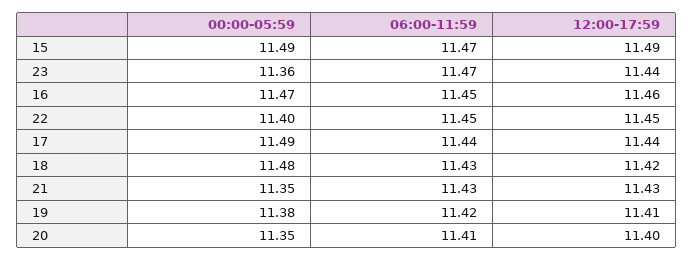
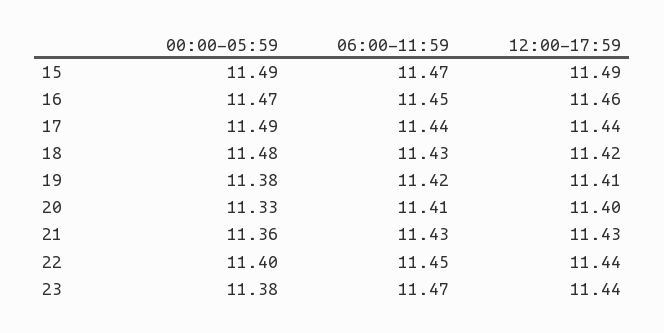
  {
    "00:00-05:59": {
      "15": 11.49,
-     "23": 11.36,
+     "23": 11.38,
      "16": 11.47,
      "22": 11.4,
      "17": 11.49,
      "18": 11.48,
-     "21": 11.35,
+     "21": 11.36,
      "19": 11.38,
-     "20": 11.35
+     "20": 11.33
    },
    "06:00-11:59": {
      "15": 11.47,
      "23": 11.47,
      "16": 11.45,
      "22": 11.45,
      "17": 11.44,
      "18": 11.43,
      "21": 11.43,
      "19": 11.42,
      "20": 11.41
    },
    "12:00-17:59": {
      "15": 11.49,
      "23": 11.44,
      "16": 11.46,
-     "22": 11.45,
+     "22": 11.44,
      "17": 11.44,
      "18": 11.42,
      "21": 11.43,
      "19": 11.41,
      "20": 11.4
    }
  }

